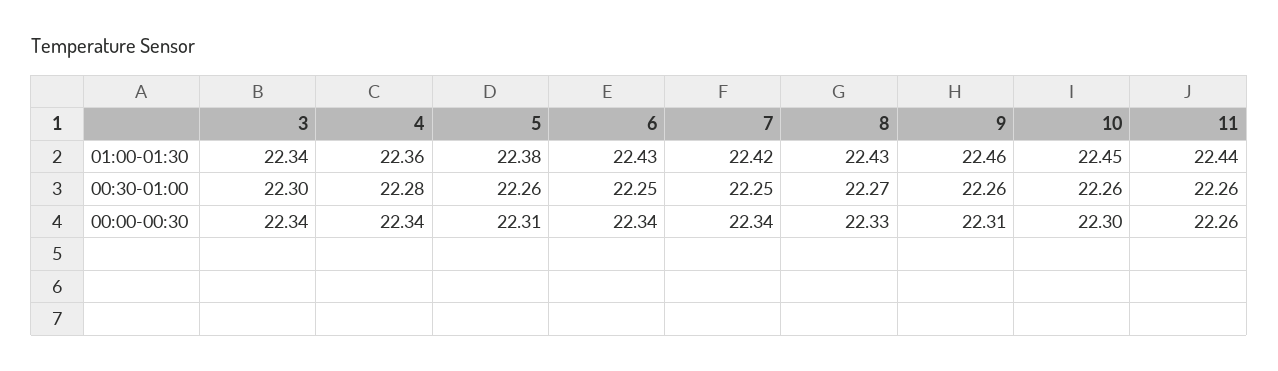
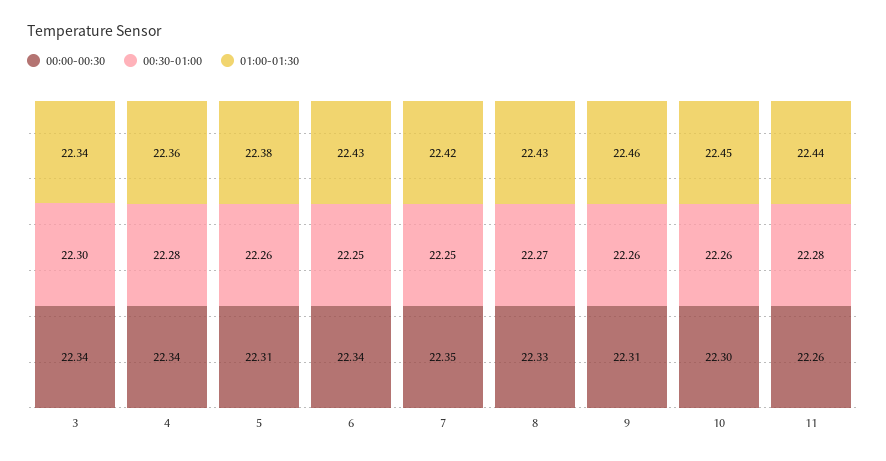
  {
    "01:00-01:30": {
      "3": 22.34,
      "4": 22.36,
      "5": 22.38,
      "6": 22.43,
      "7": 22.42,
      "8": 22.43,
      "9": 22.46,
      "10": 22.45,
      "11": 22.44
    },
    "00:30-01:00": {
      "3": 22.3,
      "4": 22.28,
      "5": 22.26,
      "6": 22.25,
      "7": 22.25,
      "8": 22.27,
      "9": 22.26,
      "10": 22.26,
-     "11": 22.26
+     "11": 22.28
    },
    "00:00-00:30": {
      "3": 22.34,
      "4": 22.34,
      "5": 22.31,
      "6": 22.34,
-     "7": 22.34,
+     "7": 22.35,
      "8": 22.33,
      "9": 22.31,
      "10": 22.3,
      "11": 22.26
    }
  }

